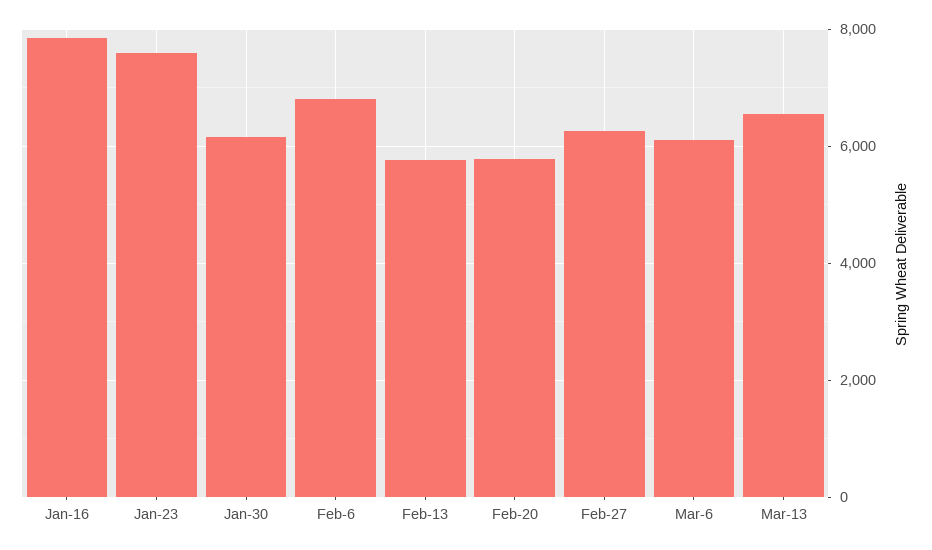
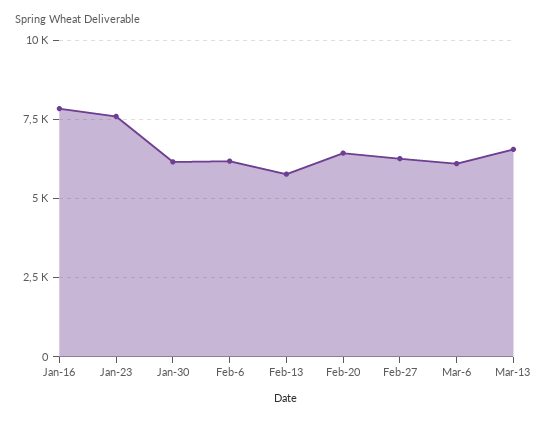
  {
    "Jan-16": 7800,
    "Jan-23": 7600,
    "Jan-30": 6200,
-   "Feb-6": 6800,
+   "Feb-6": 6250,
    "Feb-13": 5800,
-   "Feb-20": 5800,
+   "Feb-20": 6500,
    "Feb-27": 6200,
    "Mar-6": 6200,
    "Mar-13": 6600
  }

